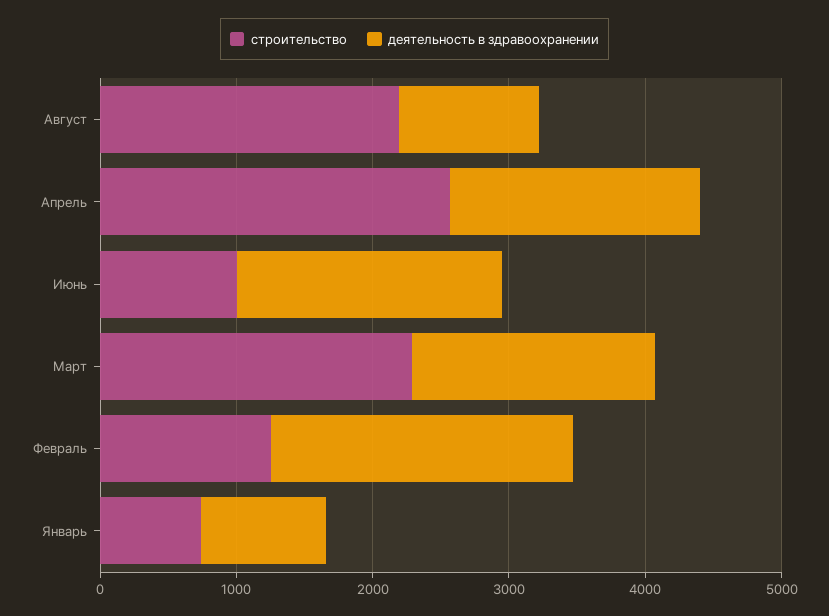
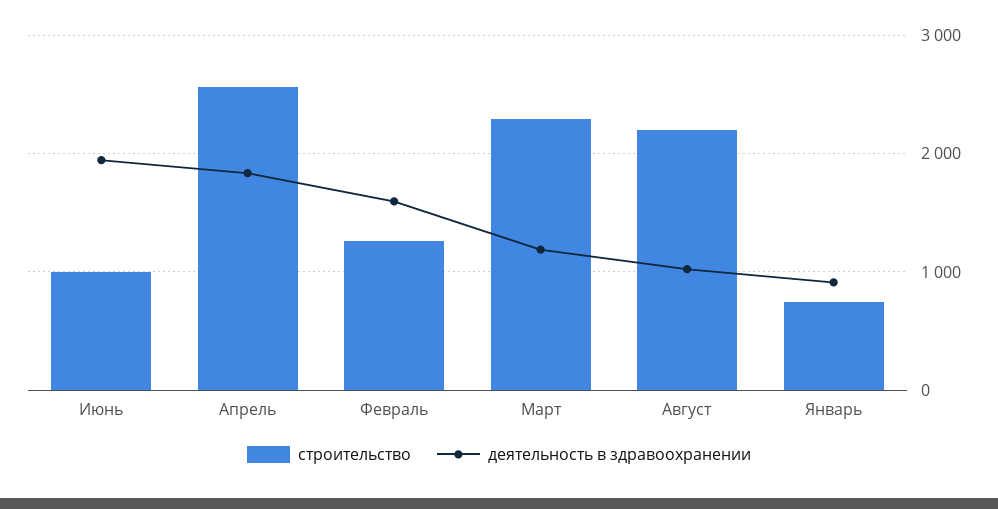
  {
    "строительство": {
      "Август": 2200,
      "Апрель": 2600,
      "Июнь": 1000,
      "Март": 2300,
      "Февраль": 1300,
      "Январь": 700
    },
    "деятельность в здравоохранении": {
      "Август": 1000,
      "Апрель": 1800,
      "Июнь": 1900,
-     "Март": 1800,
+     "Март": 1200,
-     "Февраль": 2200,
+     "Февраль": 1600,
      "Январь": 900
    }
  }

